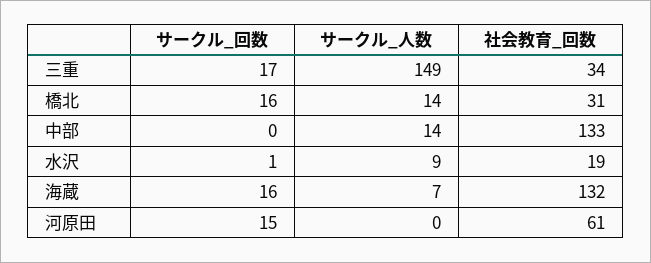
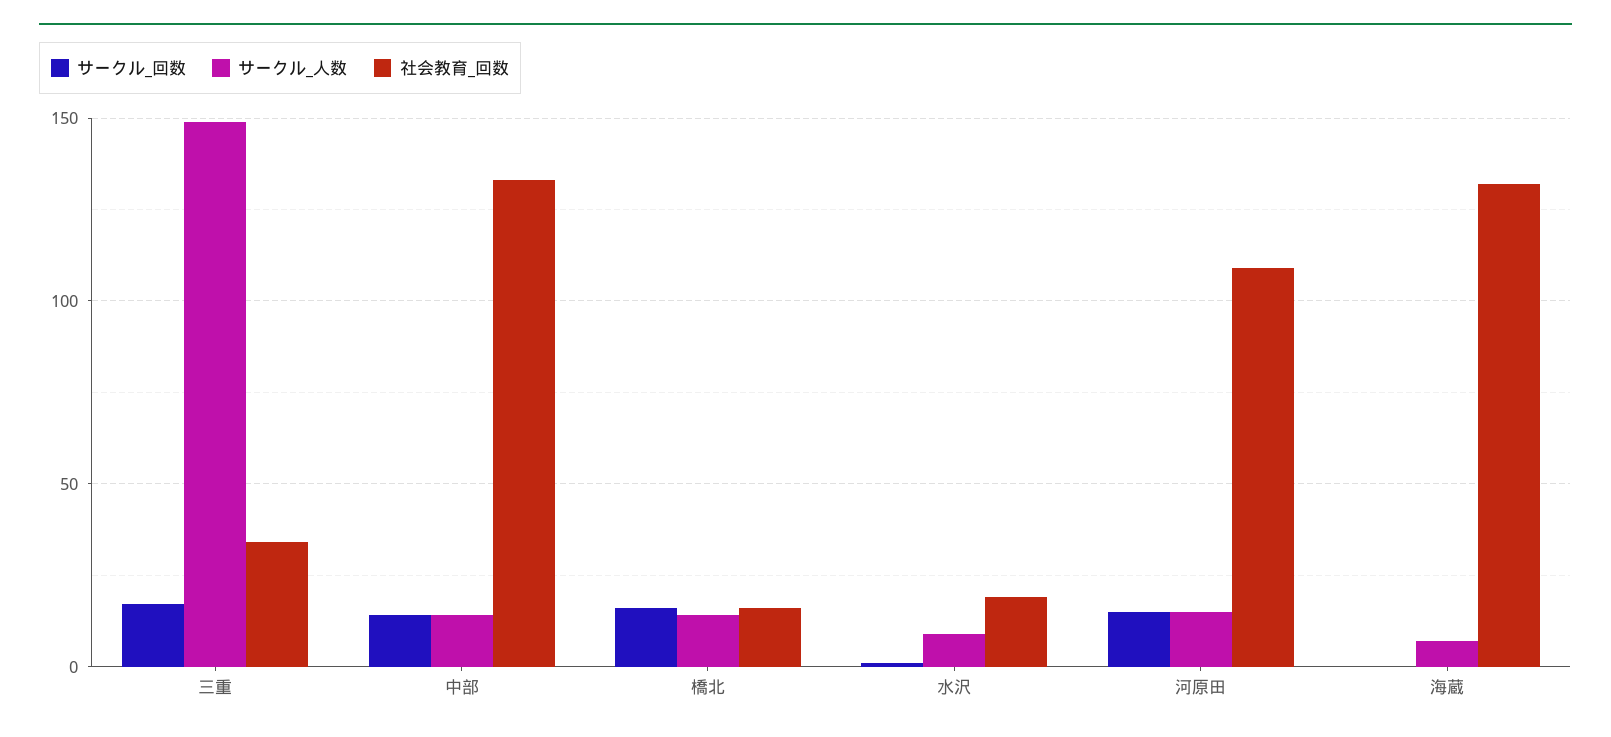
  {
    "サークル_回数": {
      "三重": 17,
      "橋北": 16,
-     "中部": 0,
+     "中部": 15,
      "水沢": 1,
-     "海蔵": 16,
+     "海蔵": 0,
      "河原田": 15
    },
    "サークル_人数": {
      "三重": 149,
      "橋北": 14,
      "中部": 14,
      "水沢": 9,
      "海蔵": 7,
-     "河原田": 0
+     "河原田": 15
    },
    "社会教育_回数": {
      "三重": 34,
-     "橋北": 31,
+     "橋北": 15,
      "中部": 133,
      "水沢": 19,
      "海蔵": 132,
-     "河原田": 61
+     "河原田": 110
    }
  }

